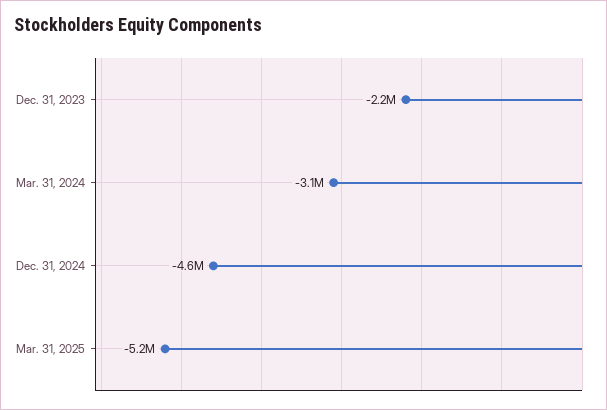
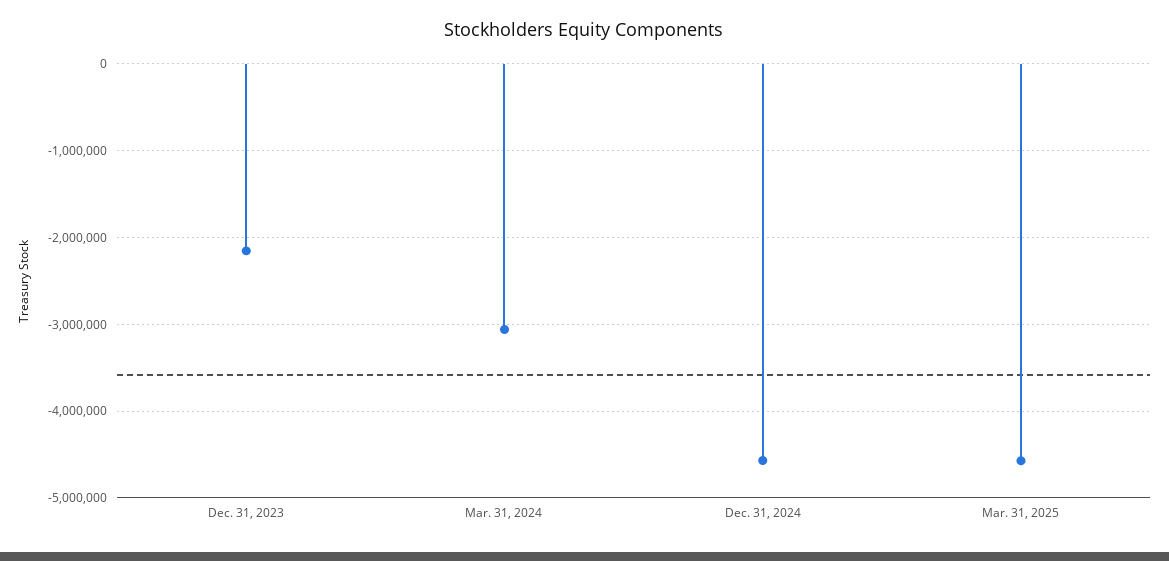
  {
    "Dec. 31, 2023": -2200000,
    "Mar. 31, 2024": -3100000,
    "Dec. 31, 2024": -4600000,
-   "Mar. 31, 2025": -5200000
+   "Mar. 31, 2025": -4600000
  }

